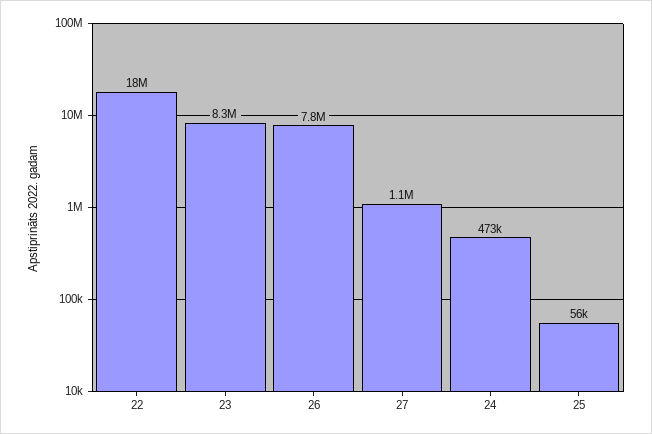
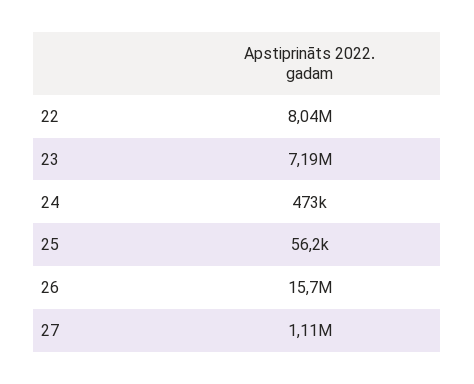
  {
-   "22": 18000000,
+   "22": 8040000,
-   "23": 8300000,
+   "23": 7190000,
-   "26": 7800000,
+   "26": 15700000,
    "27": 1110000,
    "24": 473000,
    "25": 56200
  }

